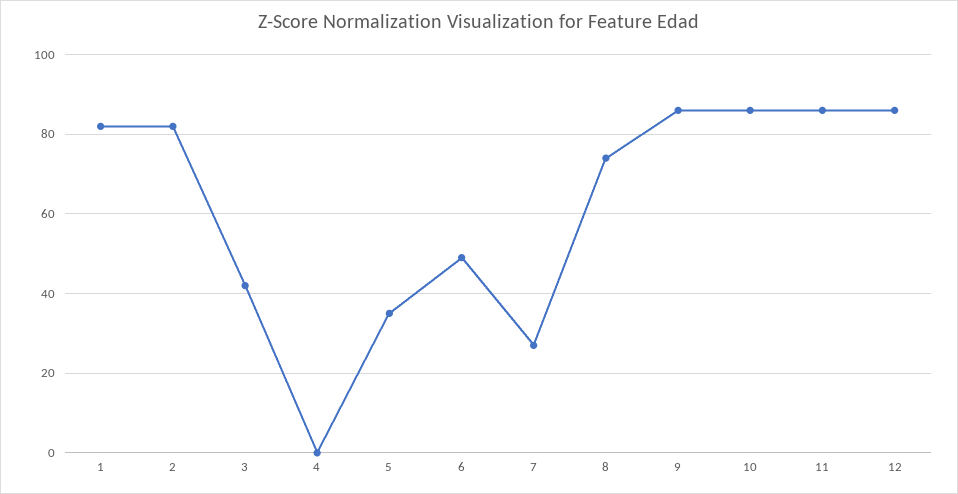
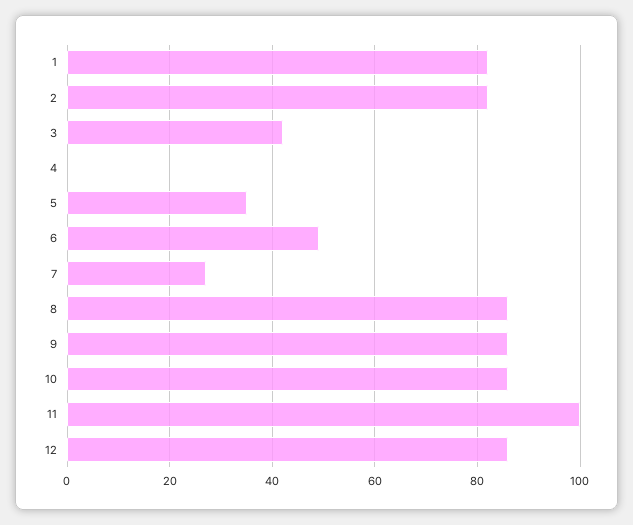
  {
    "1": 80,
    "2": 80,
    "3": 40,
    "4": 0,
    "5": 35,
    "6": 50,
    "7": 25,
-   "8": 75,
+   "8": 85,
    "9": 85,
    "10": 85,
-   "11": 85,
+   "11": 100,
    "12": 85
  }

